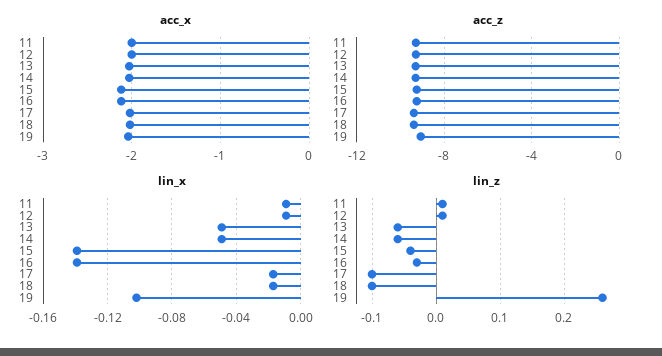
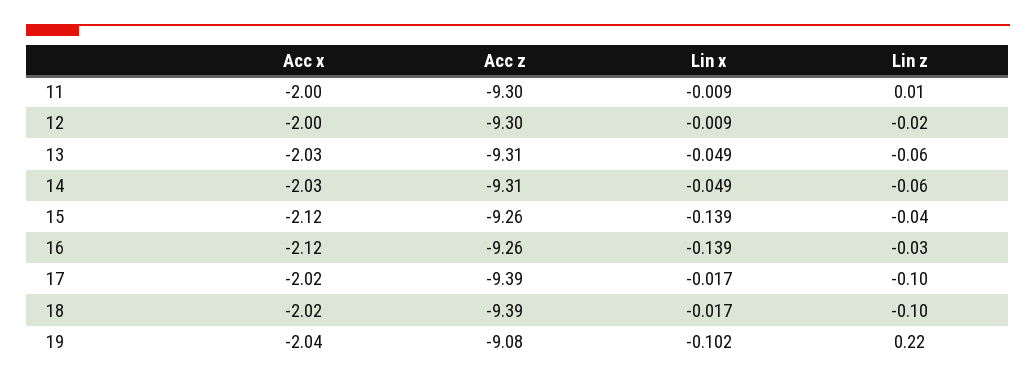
  {
    "acc_x": {
      "11": -2,
      "12": -2,
      "13": -2.03,
      "14": -2.03,
      "15": -2.12,
      "16": -2.12,
      "17": -2.02,
      "18": -2.02,
      "19": -2.04
    },
    "acc_z": {
      "11": -9.3,
      "12": -9.3,
      "13": -9.31,
      "14": -9.31,
      "15": -9.26,
      "16": -9.26,
      "17": -9.39,
      "18": -9.39,
      "19": -9.08
    },
    "lin_x": {
      "11": -0.009,
      "12": -0.009,
      "13": -0.049,
      "14": -0.049,
      "15": -0.139,
      "16": -0.139,
      "17": -0.017,
      "18": -0.017,
      "19": -0.102
    },
    "lin_z": {
      "11": 0.01,
-     "12": 0.01,
+     "12": -0.02,
      "13": -0.06,
      "14": -0.06,
      "15": -0.04,
      "16": -0.03,
      "17": -0.1,
      "18": -0.1,
-     "19": 0.26
+     "19": 0.22
    }
  }

